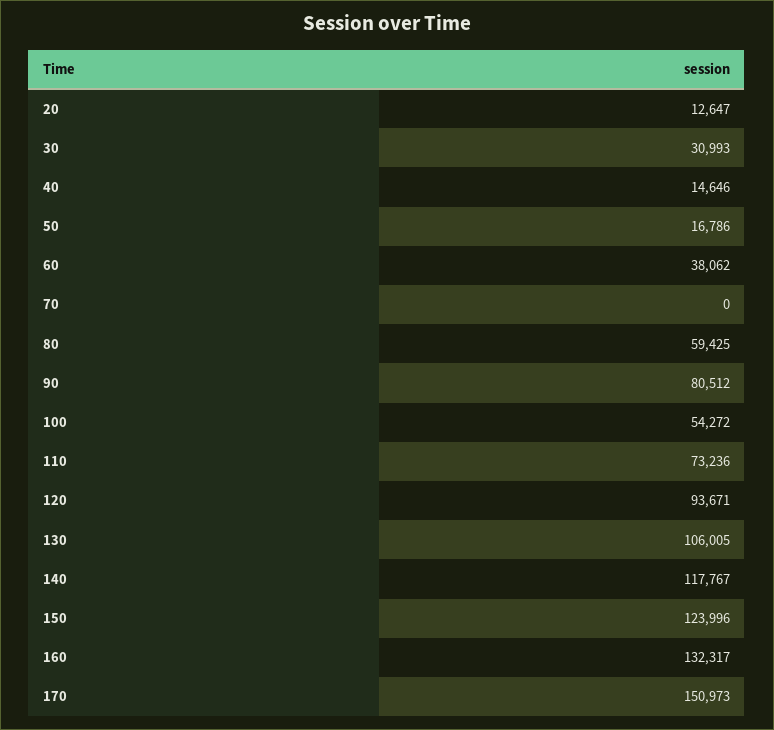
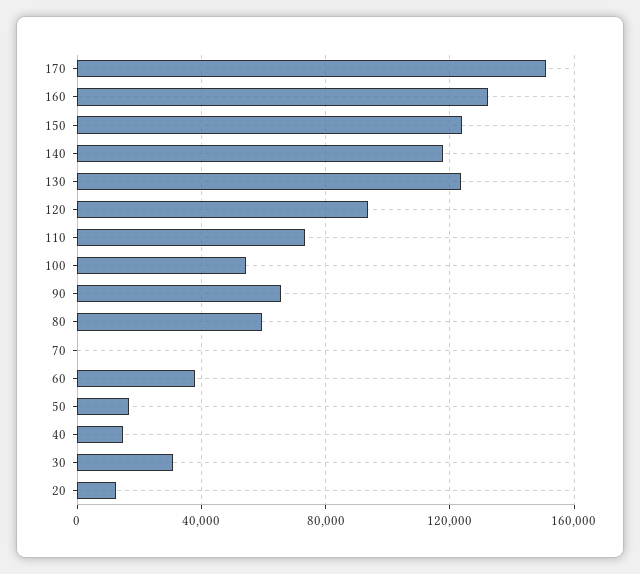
  {
    "20": 12647,
    "30": 30993,
    "40": 14646,
    "50": 16786,
    "60": 38062,
    "70": 0,
    "80": 59425,
-   "90": 80512,
+   "90": 65000,
    "100": 54272,
    "110": 73236,
    "120": 93671,
-   "130": 106005,
+   "130": 125000,
    "140": 117767,
    "150": 123996,
    "160": 132317,
    "170": 150973
  }

